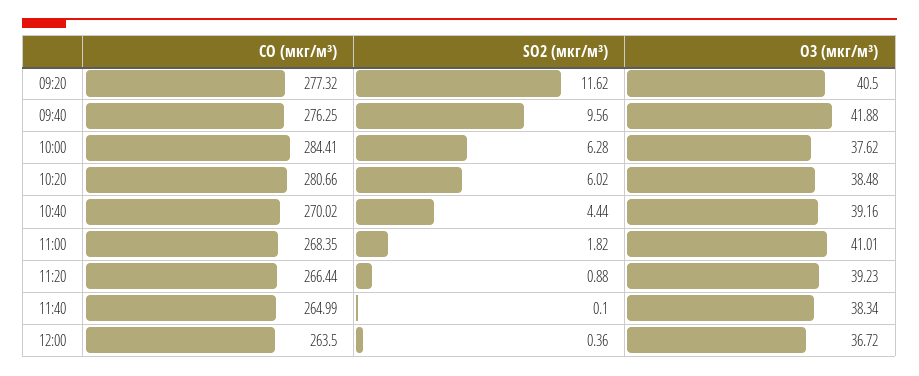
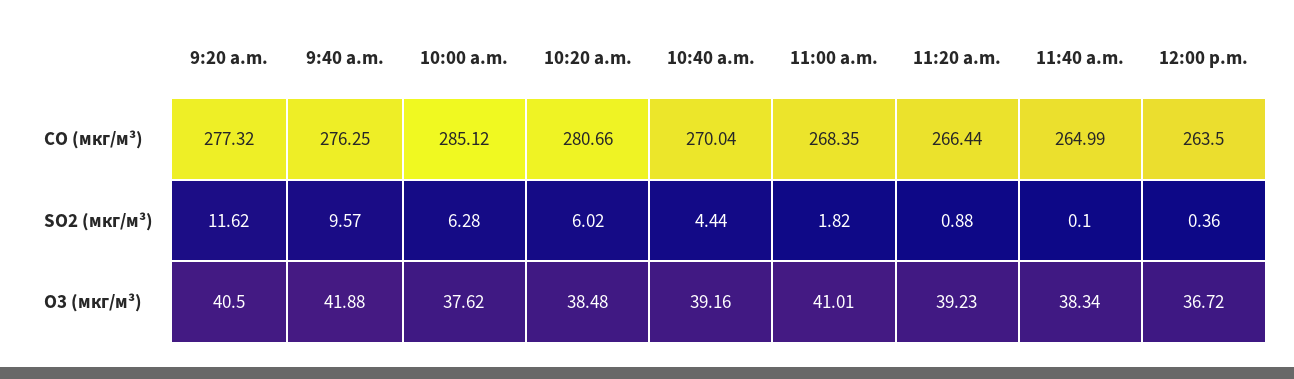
  {
    "CO (мкг/м³)": {
      "09:20": 277.32,
      "09:40": 276.25,
-     "10:00": 284.41,
+     "10:00": 285.12,
      "10:20": 280.66,
-     "10:40": 270.02,
+     "10:40": 270.04,
      "11:00": 268.35,
      "11:20": 266.44,
      "11:40": 264.99,
      "12:00": 263.5
    },
    "SO2 (мкг/м³)": {
      "09:20": 11.62,
-     "09:40": 9.56,
+     "09:40": 9.57,
      "10:00": 6.28,
      "10:20": 6.02,
      "10:40": 4.44,
      "11:00": 1.82,
      "11:20": 0.88,
      "11:40": 0.1,
      "12:00": 0.36
    },
    "O3 (мкг/м³)": {
      "09:20": 40.5,
      "09:40": 41.88,
      "10:00": 37.62,
      "10:20": 38.48,
      "10:40": 39.16,
      "11:00": 41.01,
      "11:20": 39.23,
      "11:40": 38.34,
      "12:00": 36.72
    }
  }

